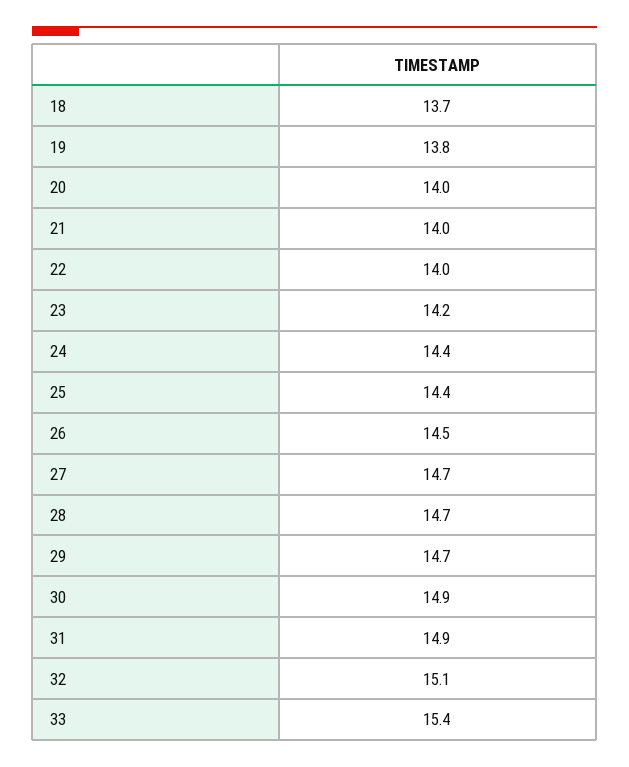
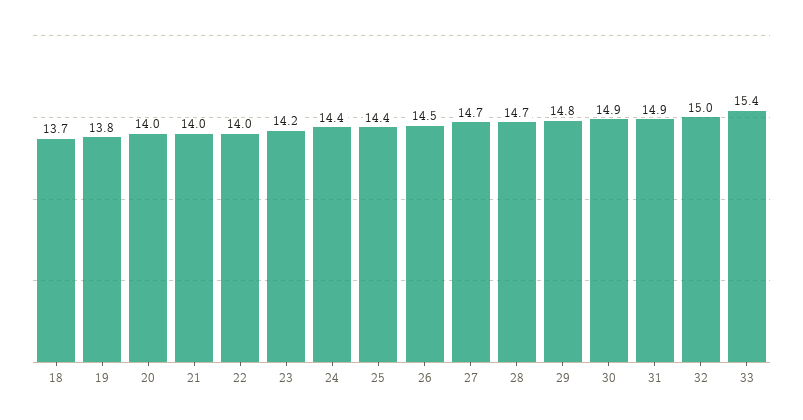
  {
    "18": 13.7,
    "19": 13.8,
    "20": 14,
    "21": 14,
    "22": 14,
    "23": 14.2,
    "24": 14.4,
    "25": 14.4,
    "26": 14.5,
    "27": 14.7,
    "28": 14.7,
-   "29": 14.7,
+   "29": 14.8,
    "30": 14.9,
    "31": 14.9,
-   "32": 15.1,
+   "32": 15,
    "33": 15.4
  }

